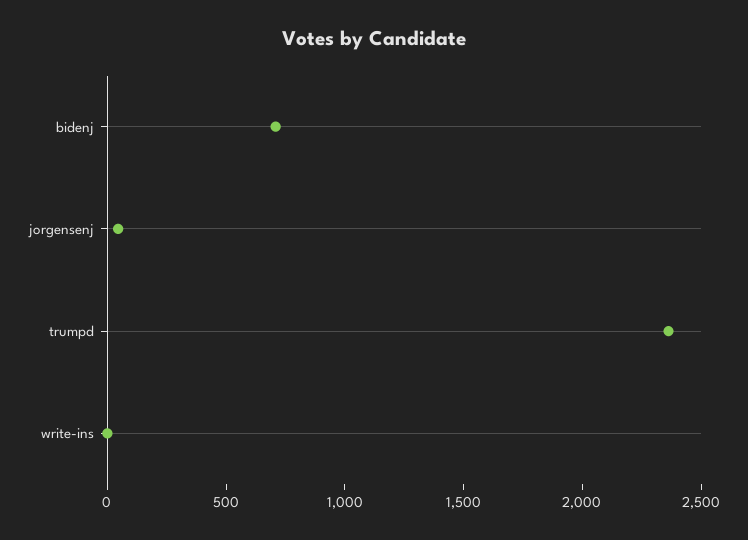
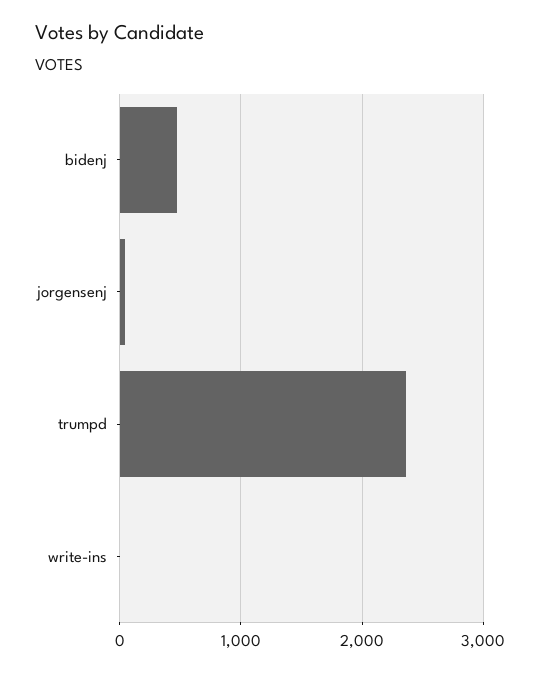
  {
-   "bidenj": 700,
+   "bidenj": 500,
    "jorgensenj": 0,
    "trumpd": 2400,
    "write-ins": 0
  }

